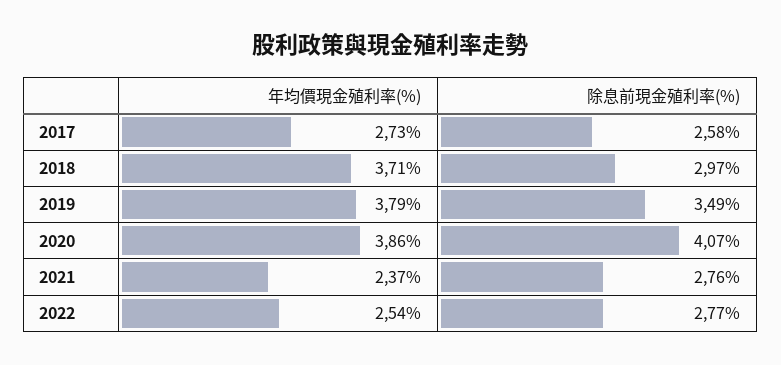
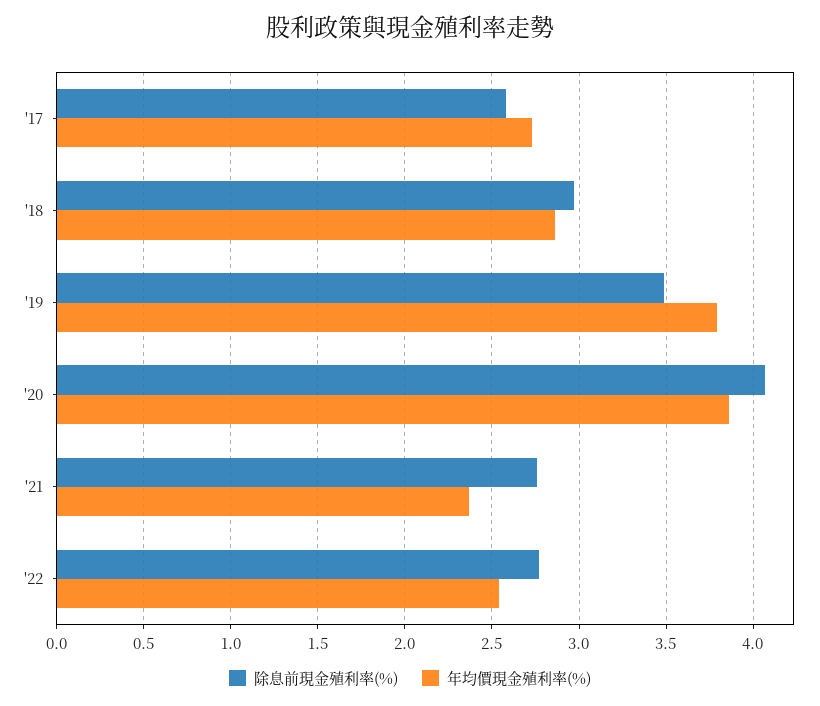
  {
    "年均價現金殖利率(%)": {
      "2017": 2.73,
-     "2018": 3.71,
+     "2018": 2.85,
      "2019": 3.79,
      "2020": 3.86,
      "2021": 2.37,
      "2022": 2.54
    },
    "除息前現金殖利率(%)": {
      "2017": 2.58,
      "2018": 2.97,
      "2019": 3.49,
      "2020": 4.07,
      "2021": 2.76,
      "2022": 2.77
    }
  }

